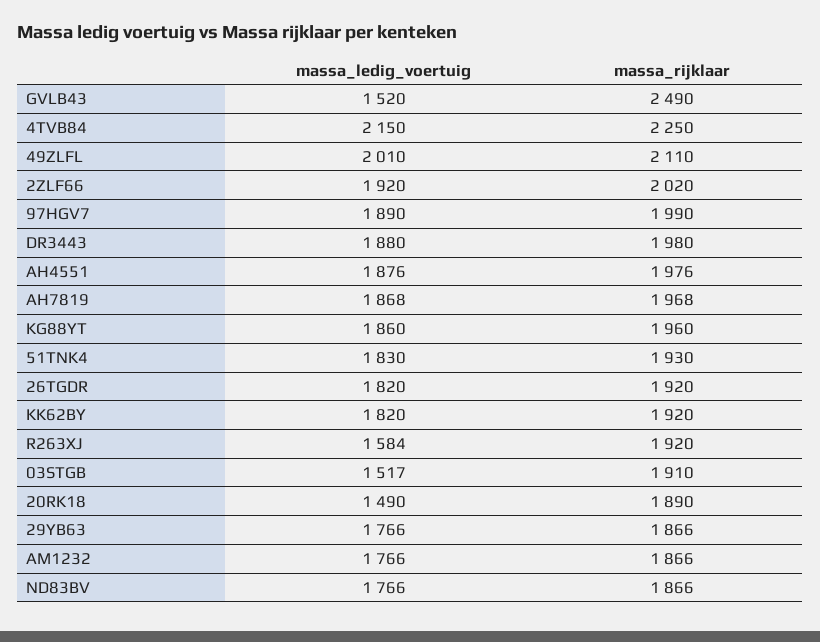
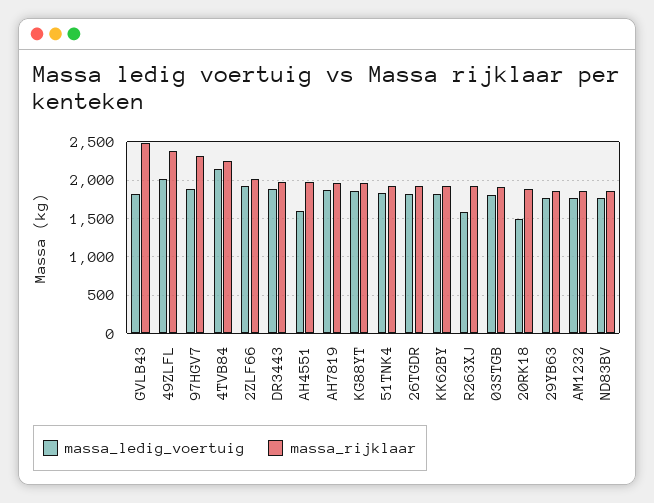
  {
    "massa_ledig_voertuig": {
-     "GVLB43": 1520,
+     "GVLB43": 1800,
      "4TVB84": 2150,
      "49ZLFL": 2010,
      "2ZLF66": 1920,
      "97HGV7": 1890,
      "DR3443": 1880,
-     "AH4551": 1876,
+     "AH4551": 1600,
      "AH7819": 1868,
      "KG88YT": 1860,
      "51TNK4": 1830,
      "26TGDR": 1820,
      "KK62BY": 1820,
      "R263XJ": 1584,
-     "03STGB": 1517,
+     "03STGB": 1800,
      "20RK18": 1490,
      "29YB63": 1766,
      "AM1232": 1766,
      "ND83BV": 1766
    },
    "massa_rijklaar": {
      "GVLB43": 2490,
      "4TVB84": 2250,
-     "49ZLFL": 2110,
+     "49ZLFL": 2400,
      "2ZLF66": 2020,
-     "97HGV7": 1990,
+     "97HGV7": 2300,
      "DR3443": 1980,
      "AH4551": 1976,
      "AH7819": 1968,
      "KG88YT": 1960,
      "51TNK4": 1930,
      "26TGDR": 1920,
      "KK62BY": 1920,
      "R263XJ": 1920,
      "03STGB": 1910,
      "20RK18": 1890,
      "29YB63": 1866,
      "AM1232": 1866,
      "ND83BV": 1866
    }
  }

